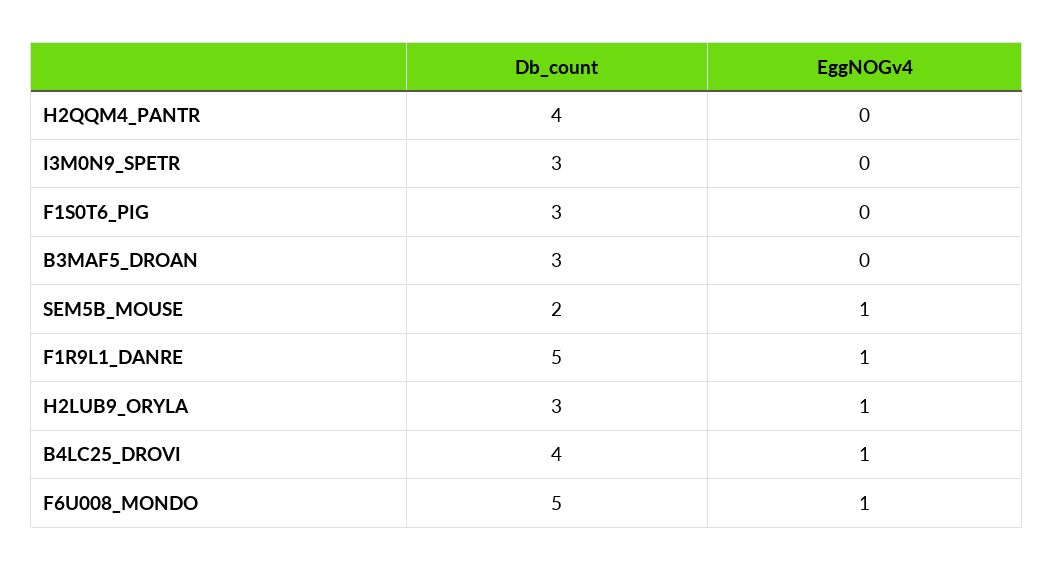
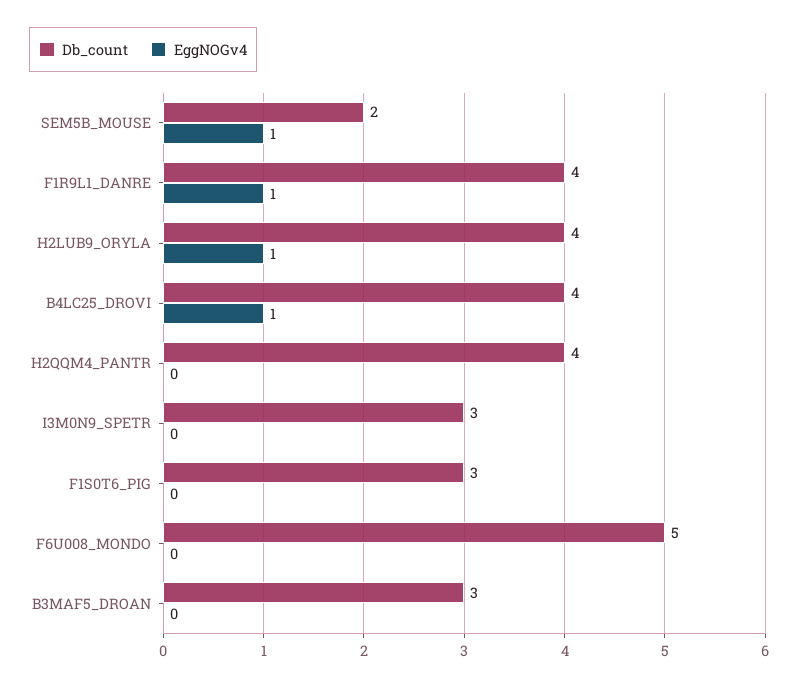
  {
    "Db_count": {
      "H2QQM4_PANTR": 4,
      "I3M0N9_SPETR": 3,
      "F1S0T6_PIG": 3,
      "B3MAF5_DROAN": 3,
      "SEM5B_MOUSE": 2,
-     "F1R9L1_DANRE": 5,
+     "F1R9L1_DANRE": 4,
-     "H2LUB9_ORYLA": 3,
+     "H2LUB9_ORYLA": 4,
      "B4LC25_DROVI": 4,
      "F6U008_MONDO": 5
    },
    "EggNOGv4": {
      "H2QQM4_PANTR": 0,
      "I3M0N9_SPETR": 0,
      "F1S0T6_PIG": 0,
      "B3MAF5_DROAN": 0,
      "SEM5B_MOUSE": 1,
      "F1R9L1_DANRE": 1,
      "H2LUB9_ORYLA": 1,
      "B4LC25_DROVI": 1,
-     "F6U008_MONDO": 1
+     "F6U008_MONDO": 0
    }
  }

